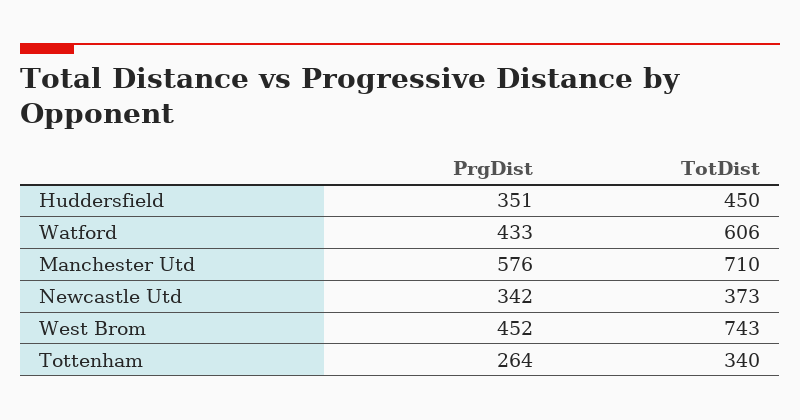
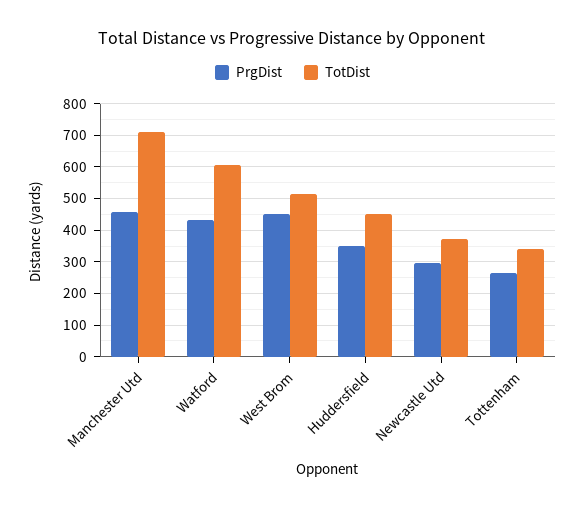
  {
    "PrgDist": {
      "Huddersfield": 351,
      "Watford": 433,
-     "Manchester Utd": 576,
+     "Manchester Utd": 460,
-     "Newcastle Utd": 342,
+     "Newcastle Utd": 300,
      "West Brom": 452,
      "Tottenham": 264
    },
    "TotDist": {
      "Huddersfield": 450,
      "Watford": 606,
      "Manchester Utd": 710,
      "Newcastle Utd": 373,
-     "West Brom": 743,
+     "West Brom": 520,
      "Tottenham": 340
    }
  }

